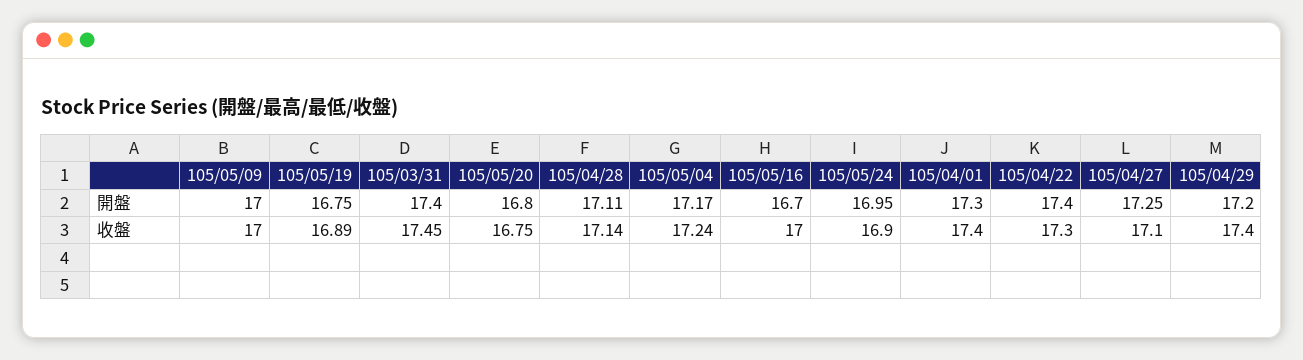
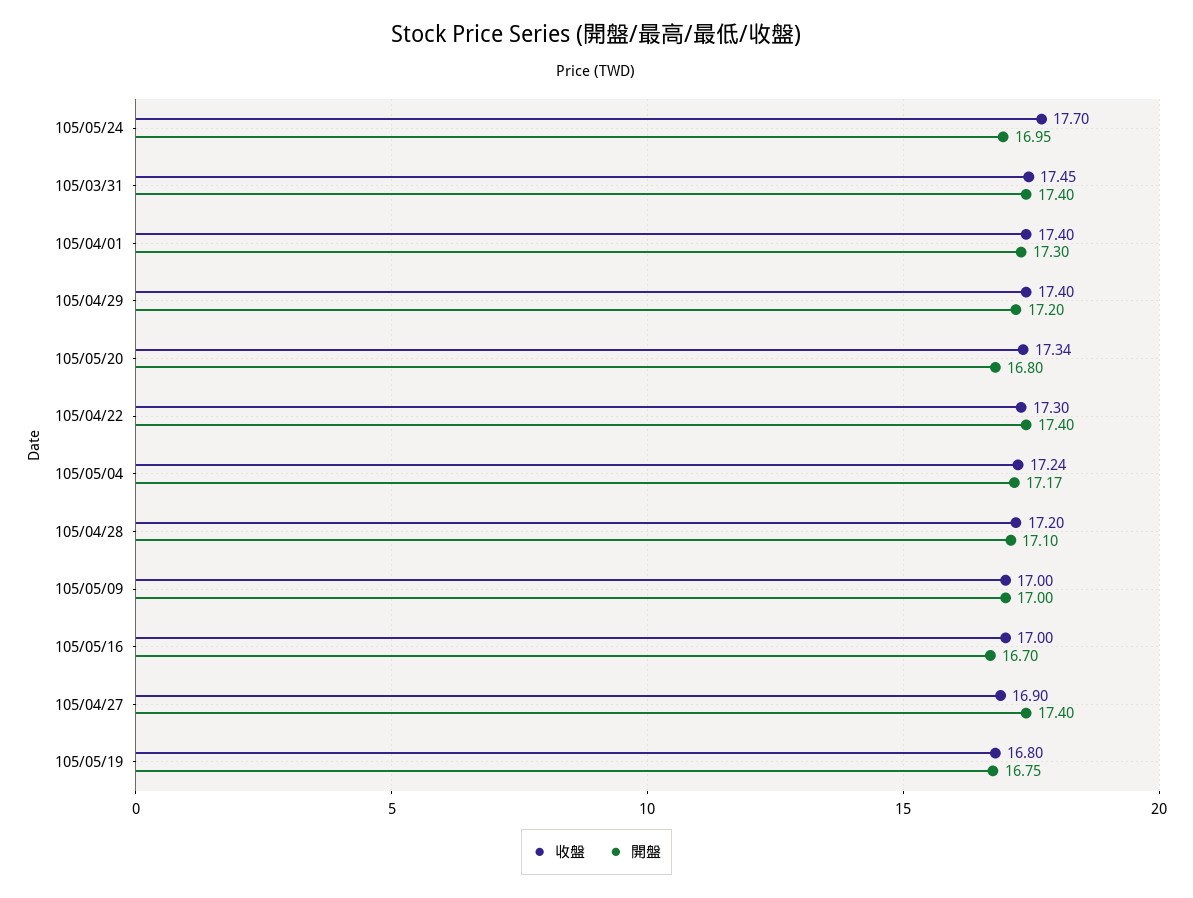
  {
    "開盤": {
      "105/05/09": 17,
      "105/05/19": 16.75,
      "105/03/31": 17.4,
      "105/05/20": 16.8,
-     "105/04/28": 17.11,
+     "105/04/28": 17.1,
      "105/05/04": 17.17,
      "105/05/16": 16.7,
      "105/05/24": 16.95,
      "105/04/01": 17.3,
      "105/04/22": 17.4,
-     "105/04/27": 17.25,
+     "105/04/27": 17.4,
      "105/04/29": 17.2
    },
    "收盤": {
      "105/05/09": 17,
-     "105/05/19": 16.89,
+     "105/05/19": 16.8,
      "105/03/31": 17.45,
-     "105/05/20": 16.75,
+     "105/05/20": 17.34,
-     "105/04/28": 17.14,
+     "105/04/28": 17.2,
      "105/05/04": 17.24,
      "105/05/16": 17,
-     "105/05/24": 16.9,
+     "105/05/24": 17.7,
      "105/04/01": 17.4,
      "105/04/22": 17.3,
-     "105/04/27": 17.1,
+     "105/04/27": 16.9,
      "105/04/29": 17.4
    }
  }

